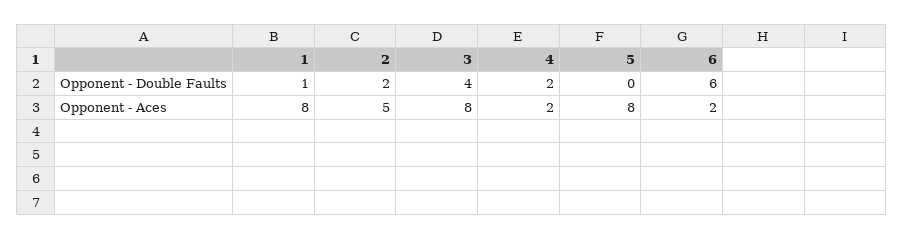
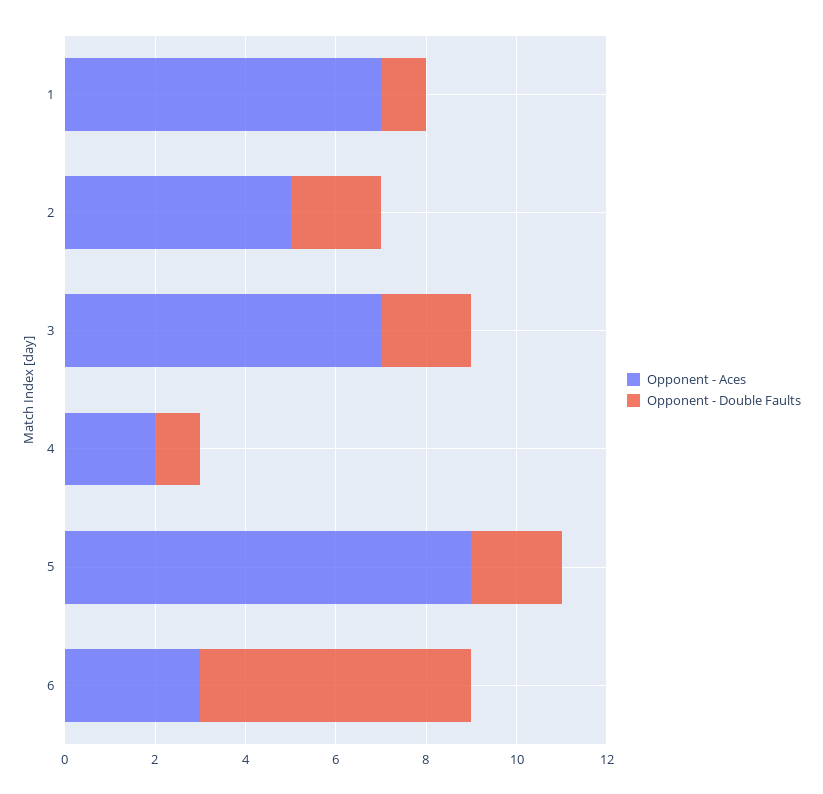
  {
    "Opponent - Double Faults": {
      "1": 1,
      "2": 2,
-     "3": 4,
+     "3": 2,
-     "4": 2,
+     "4": 1,
-     "5": 0,
+     "5": 2,
      "6": 6
    },
    "Opponent - Aces": {
-     "1": 8,
+     "1": 7,
      "2": 5,
-     "3": 8,
+     "3": 7,
      "4": 2,
-     "5": 8,
+     "5": 9,
-     "6": 2
+     "6": 3
    }
  }

